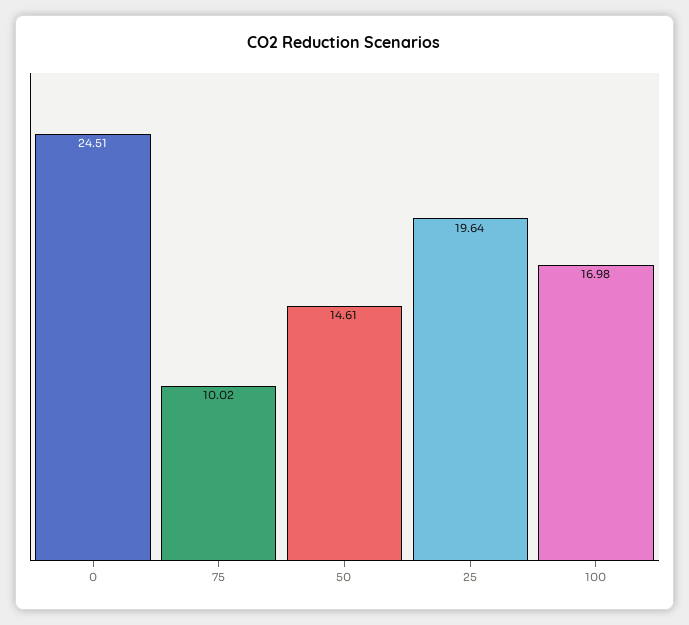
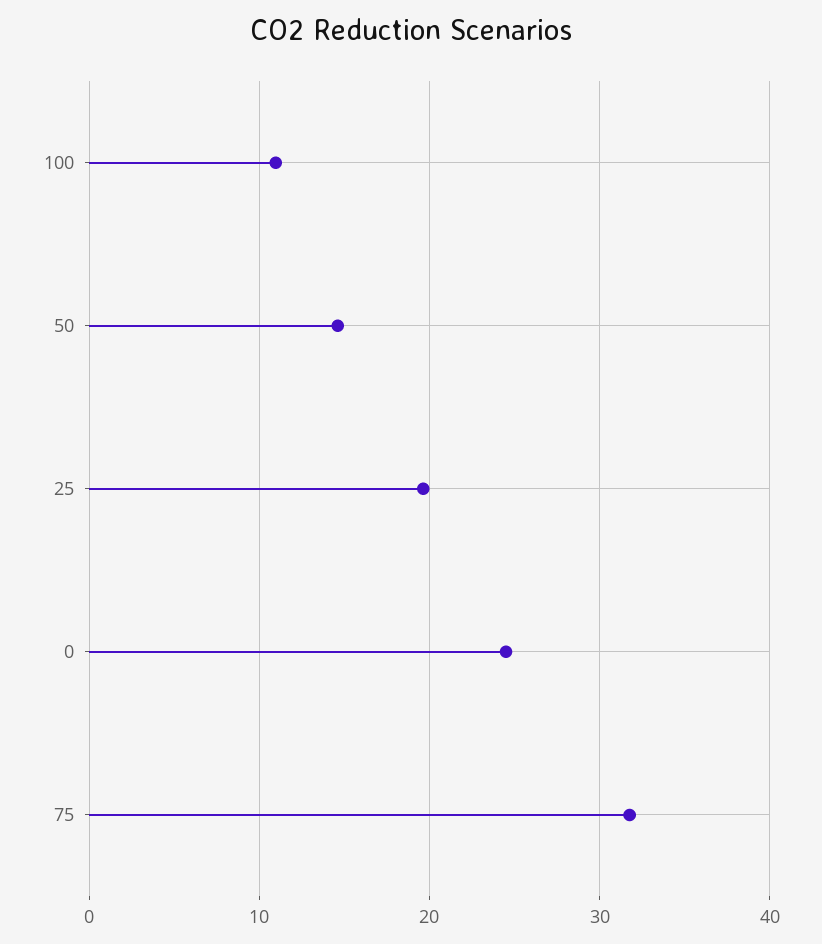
  {
    "0": 24.51,
-   "75": 10.02,
+   "75": 32,
    "50": 14.61,
    "25": 19.64,
-   "100": 16.98
+   "100": 11
  }

